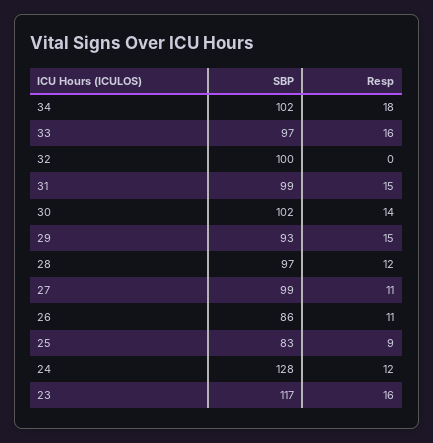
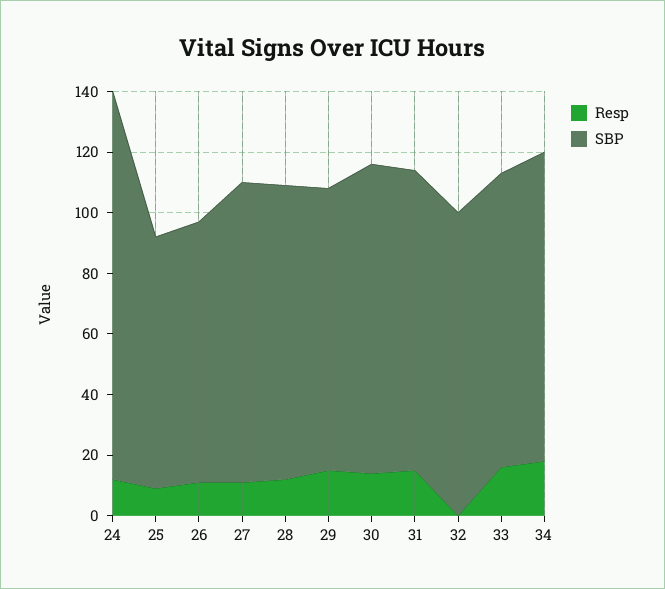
  {
    "SBP": {
      "34": 102,
      "33": 97,
      "32": 100,
      "31": 99,
      "30": 102,
      "29": 93,
      "28": 97,
      "27": 99,
      "26": 86,
      "25": 83,
-     "24": 128,
+     "24": 128
-     "23": 117
    },
    "Resp": {
      "34": 18,
      "33": 16,
      "32": 0,
      "31": 15,
      "30": 14,
      "29": 15,
      "28": 12,
      "27": 11,
      "26": 11,
      "25": 9,
-     "24": 12,
+     "24": 12
-     "23": 16
    }
  }

